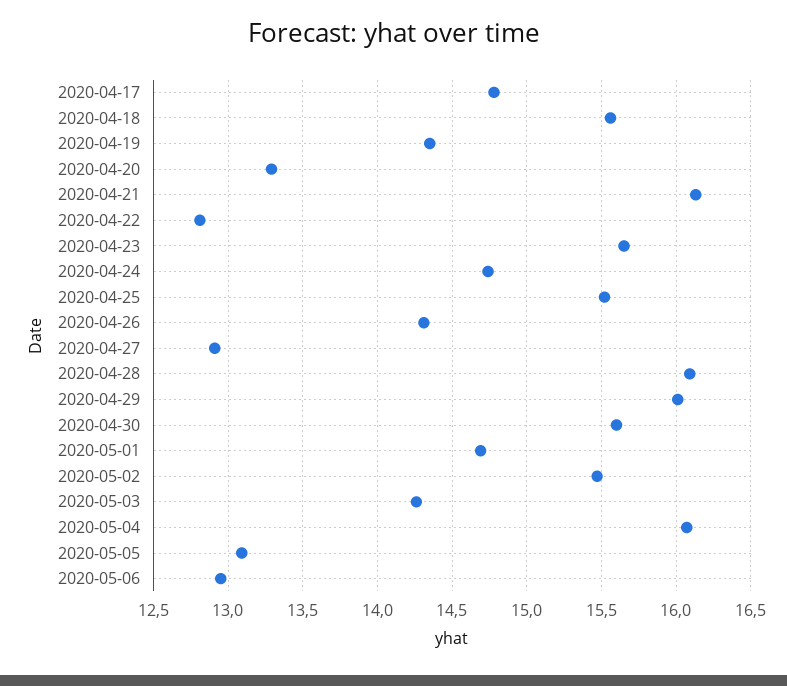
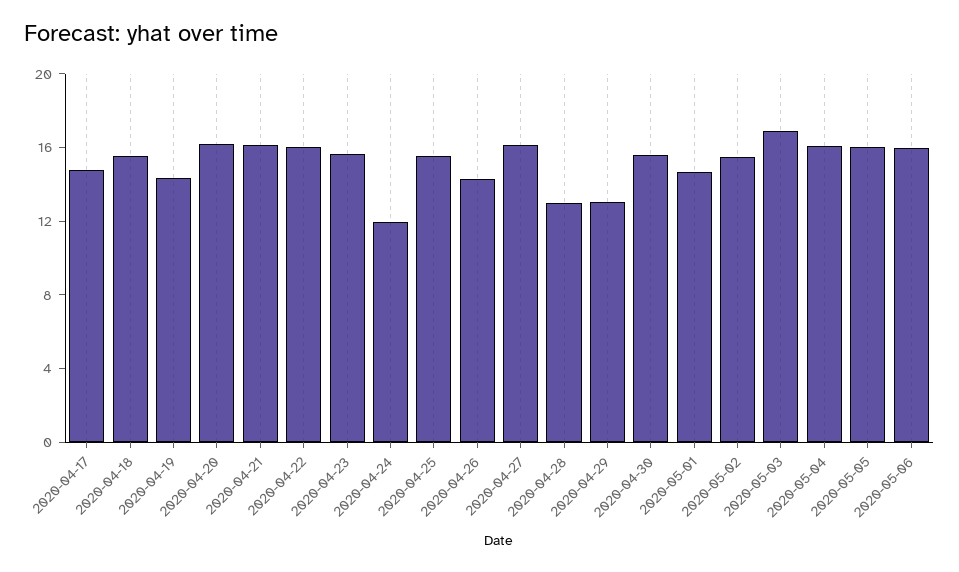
  {
    "2020-04-17": 14.8,
    "2020-04-18": 15.55,
    "2020-04-19": 14.35,
-   "2020-04-20": 13.3,
+   "2020-04-20": 16,
    "2020-04-21": 16.15,
-   "2020-04-22": 12.8,
+   "2020-04-22": 16,
    "2020-04-23": 15.65,
-   "2020-04-24": 14.75,
+   "2020-04-24": 12,
    "2020-04-25": 15.5,
    "2020-04-26": 14.3,
-   "2020-04-27": 12.9,
+   "2020-04-27": 16,
-   "2020-04-28": 16.1,
+   "2020-04-28": 13,
-   "2020-04-29": 16,
+   "2020-04-29": 13,
    "2020-04-30": 15.6,
    "2020-05-01": 14.7,
    "2020-05-02": 15.45,
-   "2020-05-03": 14.25,
+   "2020-05-03": 17,
    "2020-05-04": 16.05,
-   "2020-05-05": 13.1,
+   "2020-05-05": 16,
-   "2020-05-06": 12.95
+   "2020-05-06": 16
  }

